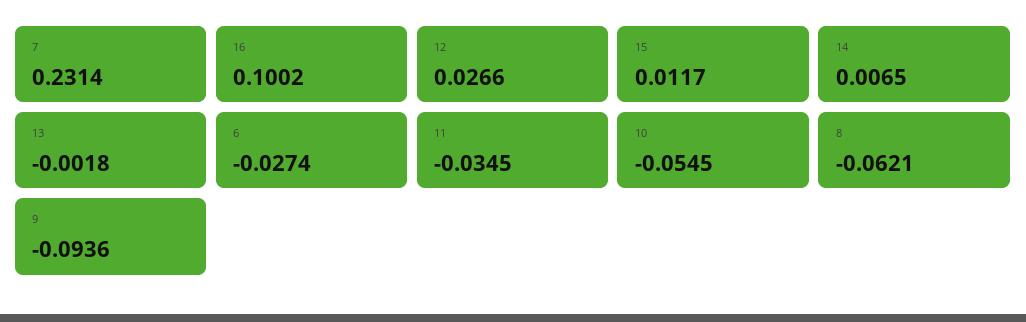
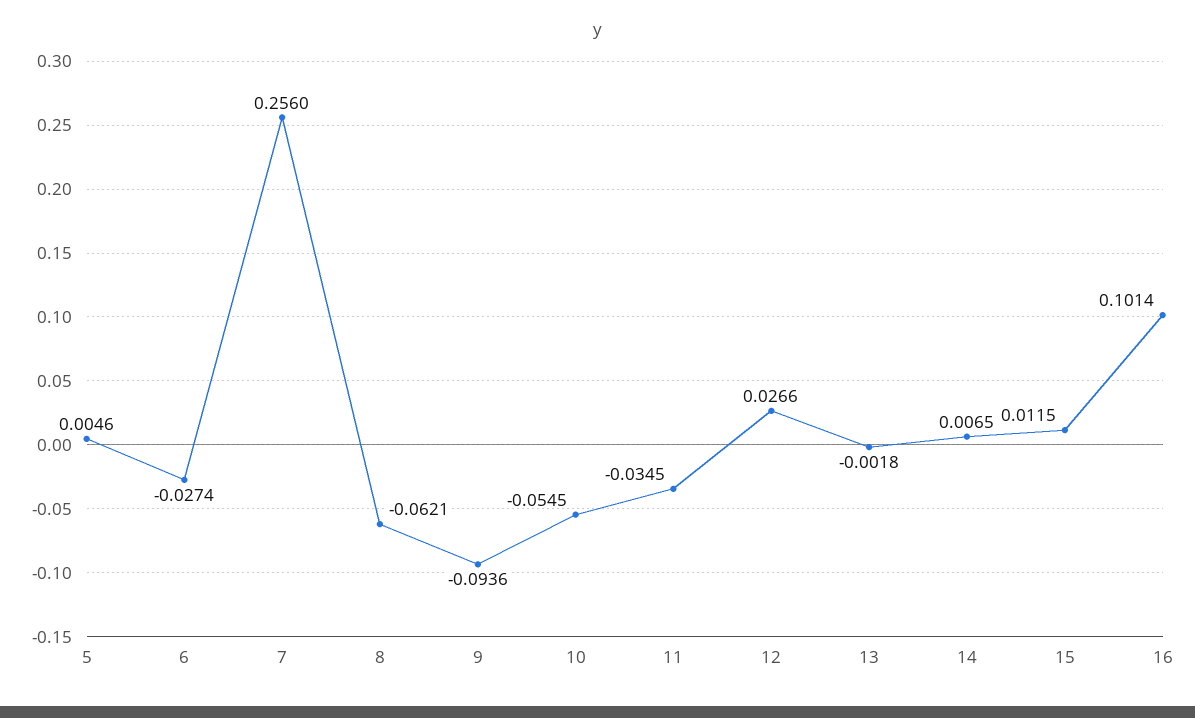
  {
-   "7": 0.2314,
+   "7": 0.256,
-   "16": 0.1002,
+   "16": 0.1014,
    "12": 0.0266,
-   "15": 0.0117,
+   "15": 0.0115,
    "14": 0.0065,
    "13": -0.0018,
    "6": -0.0274,
    "11": -0.0345,
    "10": -0.0545,
    "8": -0.0621,
-   "9": -0.0936
+   "9": -0.0936,
+   "5": 0.0046
  }

